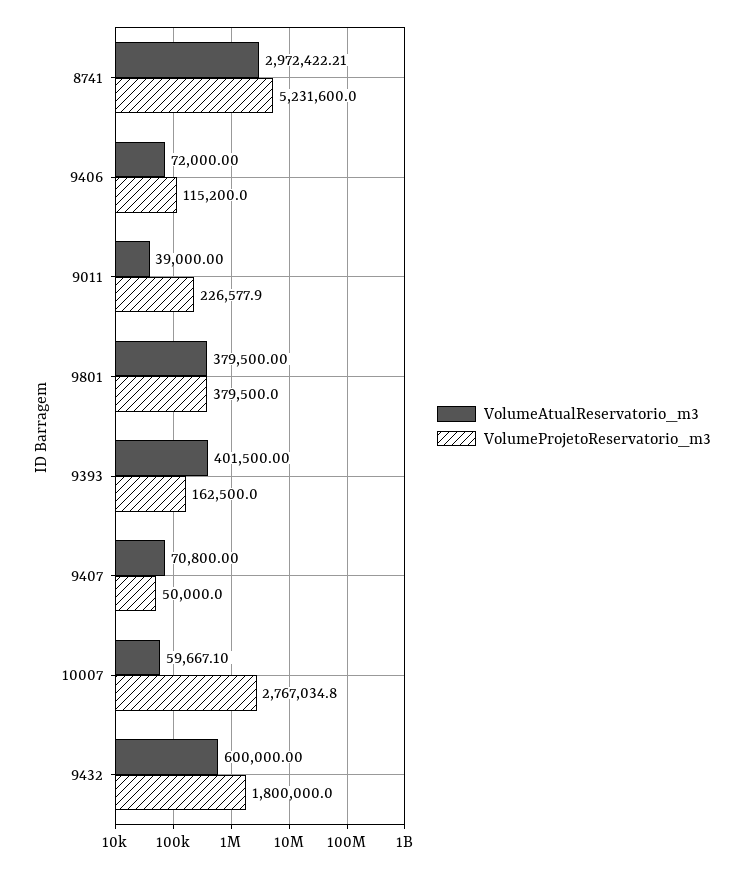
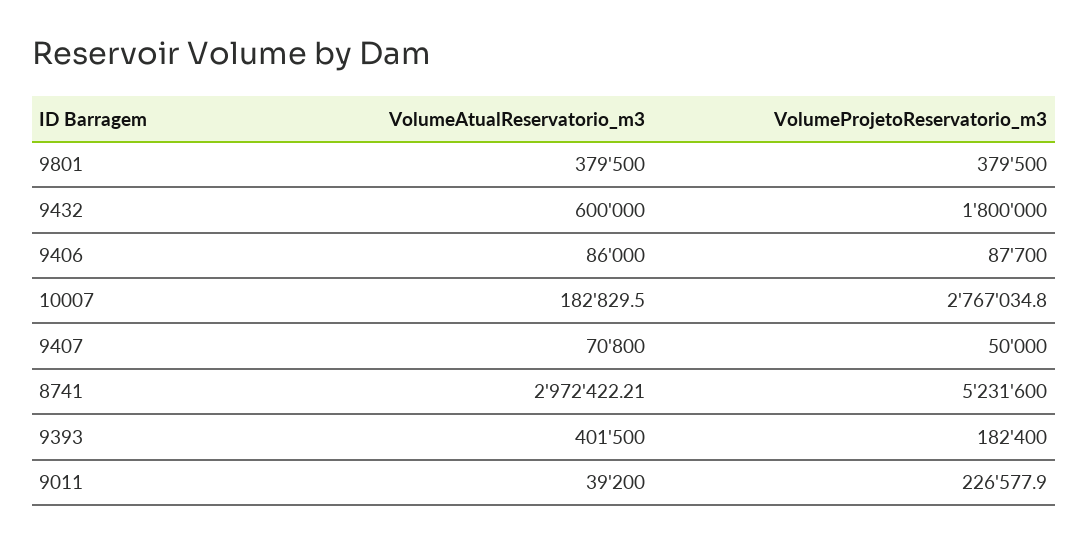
  {
    "VolumeAtualReservatorio_m3": {
      "8741": 2972422.21,
-     "9406": 72000,
+     "9406": 86000,
-     "9011": 39000,
+     "9011": 39200,
      "9801": 379500,
      "9393": 401500,
      "9407": 70800,
-     "10007": 59667.1,
+     "10007": 182829.5,
      "9432": 600000
    },
    "VolumeProjetoReservatorio_m3": {
      "8741": 5231600,
-     "9406": 115200,
+     "9406": 87700,
      "9011": 226577.9,
      "9801": 379500,
-     "9393": 162500,
+     "9393": 182400,
      "9407": 50000,
      "10007": 2767034.8,
      "9432": 1800000
    }
  }

